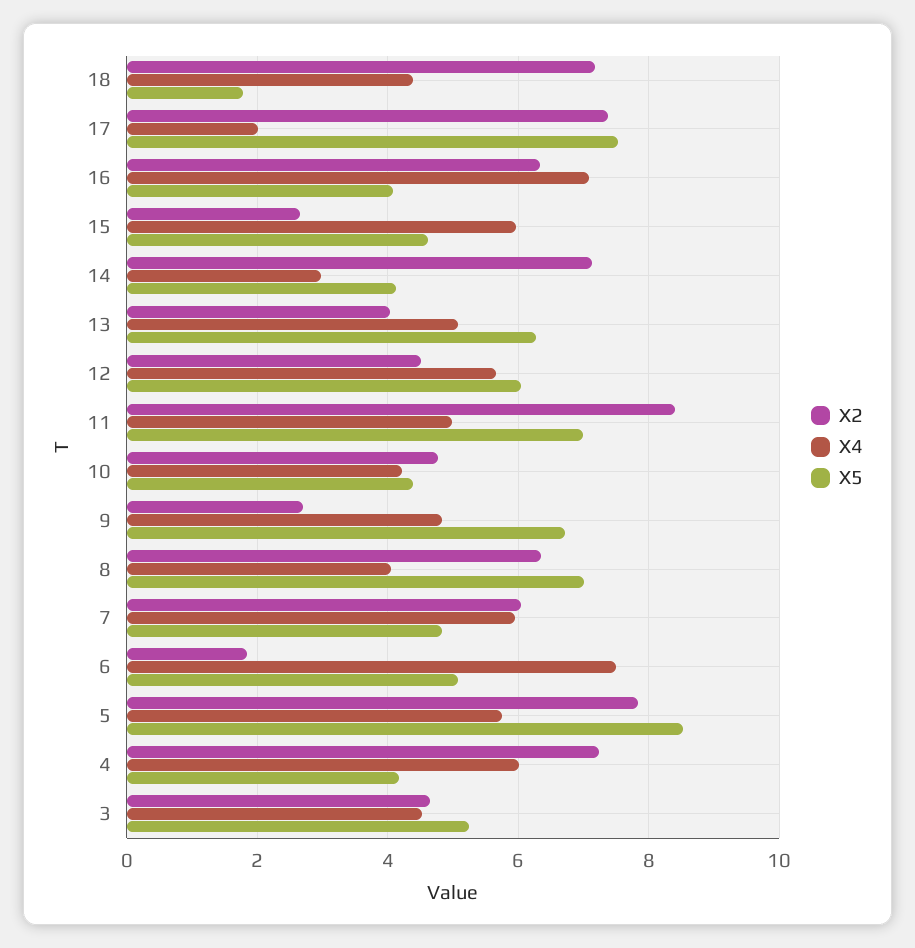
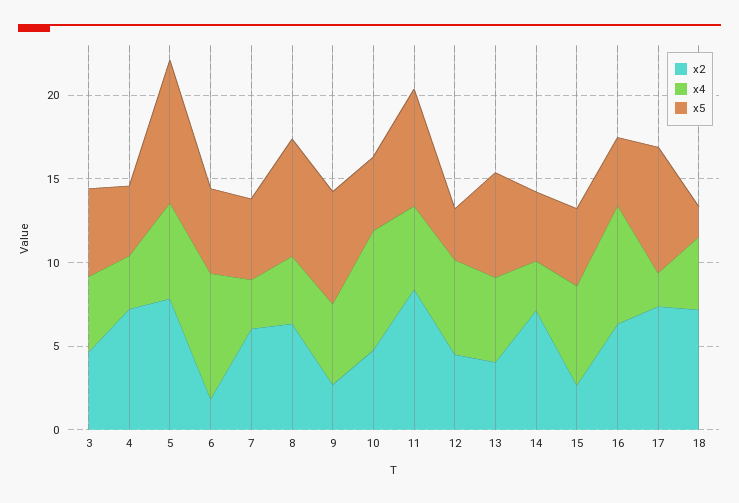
  {
    "X2": {
      "18": 7.2,
      "17": 7.4,
      "16": 6.4,
      "15": 2.6,
      "14": 7.2,
      "13": 4,
      "12": 4.6,
      "11": 8.4,
      "10": 4.8,
      "9": 2.8,
      "8": 6.4,
      "7": 6,
      "6": 1.8,
      "5": 7.8,
      "4": 7.2,
      "3": 4.6
    },
    "X4": {
      "18": 4.4,
      "17": 2,
      "16": 7,
      "15": 6,
      "14": 3,
      "13": 5,
      "12": 5.6,
      "11": 5,
-     "10": 4.2,
+     "10": 7,
      "9": 4.8,
      "8": 4,
-     "7": 6,
+     "7": 3,
      "6": 7.6,
      "5": 5.8,
-     "4": 6,
+     "4": 3,
      "3": 4.6
    },
    "X5": {
      "18": 1.8,
      "17": 7.6,
      "16": 4,
      "15": 4.6,
      "14": 4.2,
      "13": 6.2,
-     "12": 6,
+     "12": 3,
      "11": 7,
      "10": 4.4,
      "9": 6.8,
      "8": 7,
      "7": 4.8,
      "6": 5,
      "5": 8.6,
      "4": 4.2,
      "3": 5.2
    }
  }

